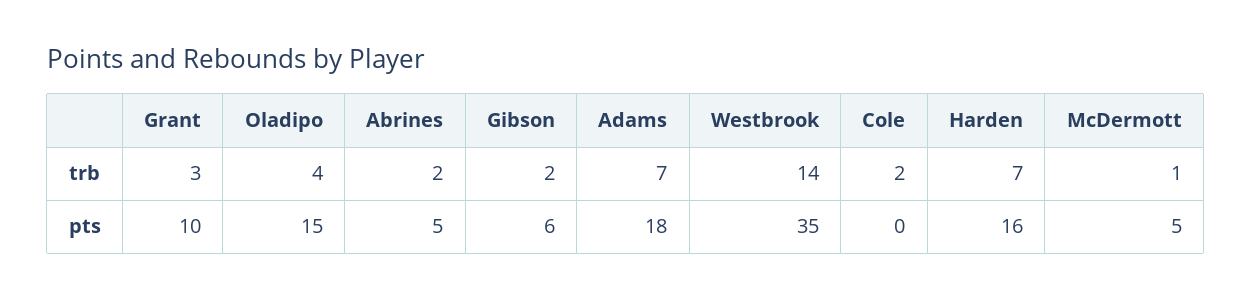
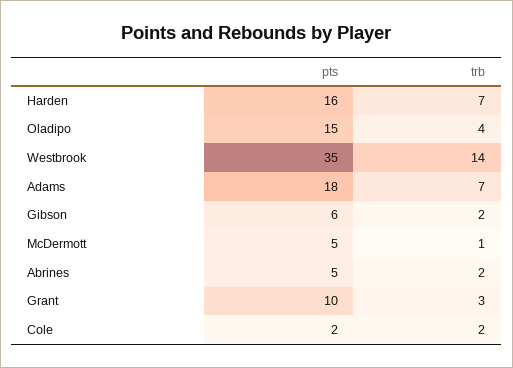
  {
    "Grant": {
      "trb": 3,
      "pts": 10
    },
    "Oladipo": {
      "trb": 4,
      "pts": 15
    },
    "Abrines": {
      "trb": 2,
      "pts": 5
    },
    "Gibson": {
      "trb": 2,
      "pts": 6
    },
    "Adams": {
      "trb": 7,
      "pts": 18
    },
    "Westbrook": {
      "trb": 14,
      "pts": 35
    },
    "Cole": {
      "trb": 2,
-     "pts": 0
+     "pts": 2
    },
    "Harden": {
      "trb": 7,
      "pts": 16
    },
    "McDermott": {
      "trb": 1,
      "pts": 5
    }
  }

